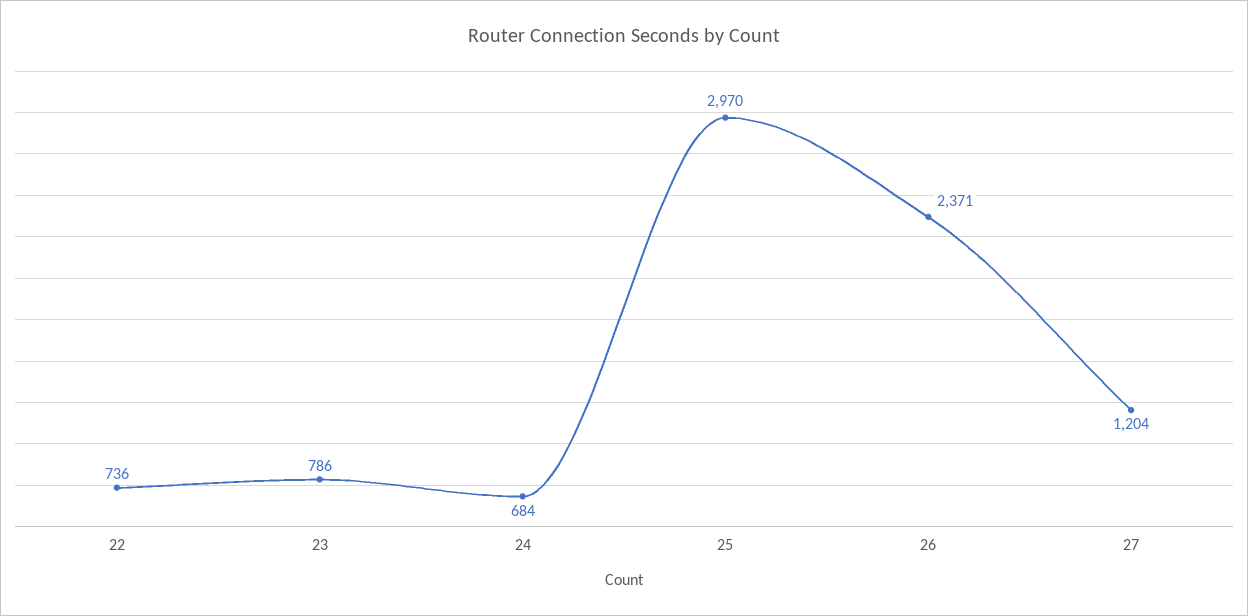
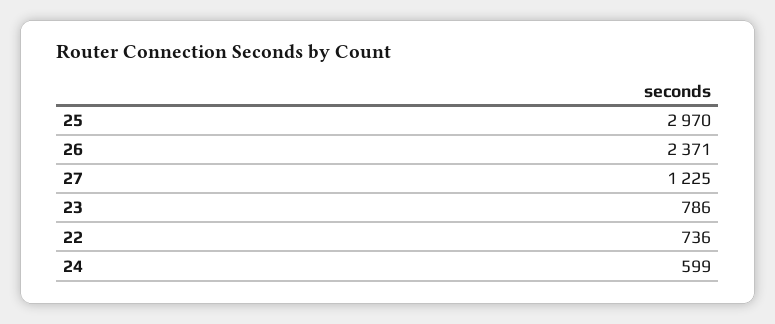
  {
    "22": 736,
    "23": 786,
-   "24": 684,
+   "24": 599,
    "25": 2970,
    "26": 2371,
-   "27": 1204
+   "27": 1225
  }

